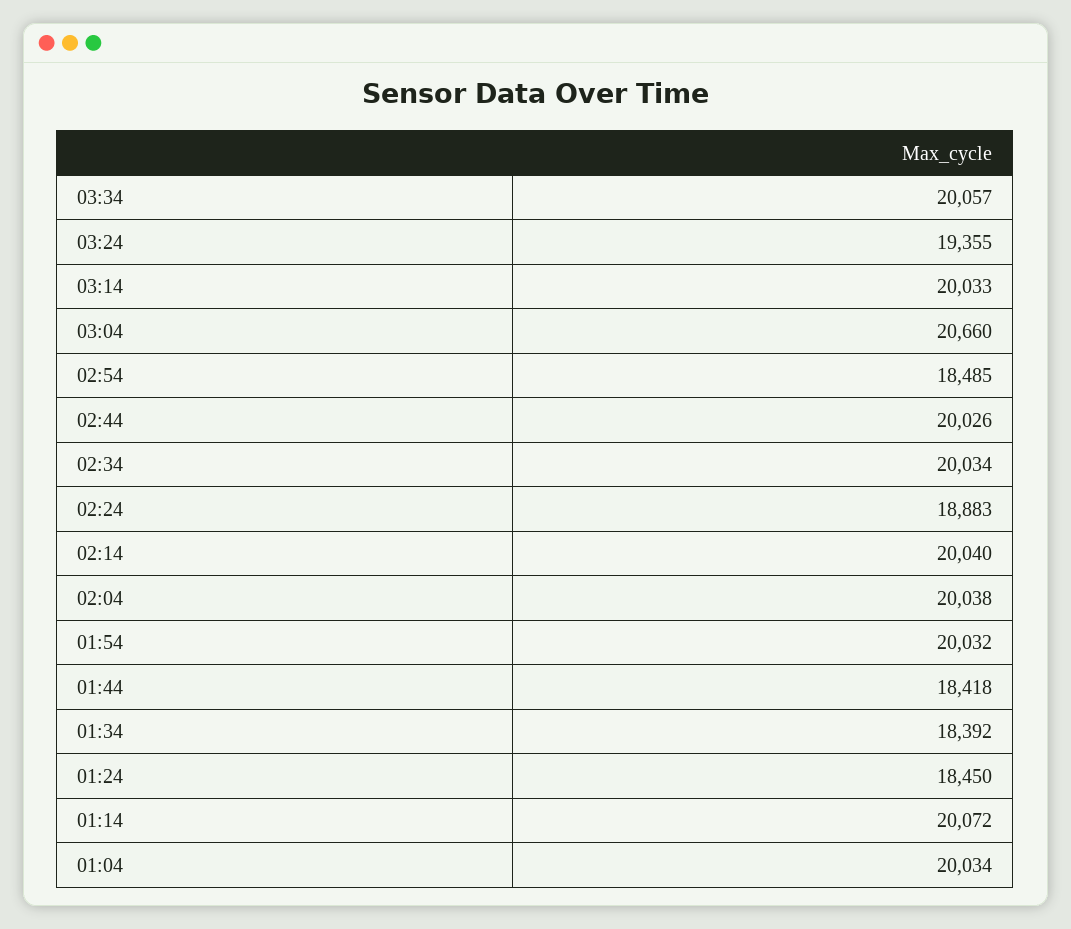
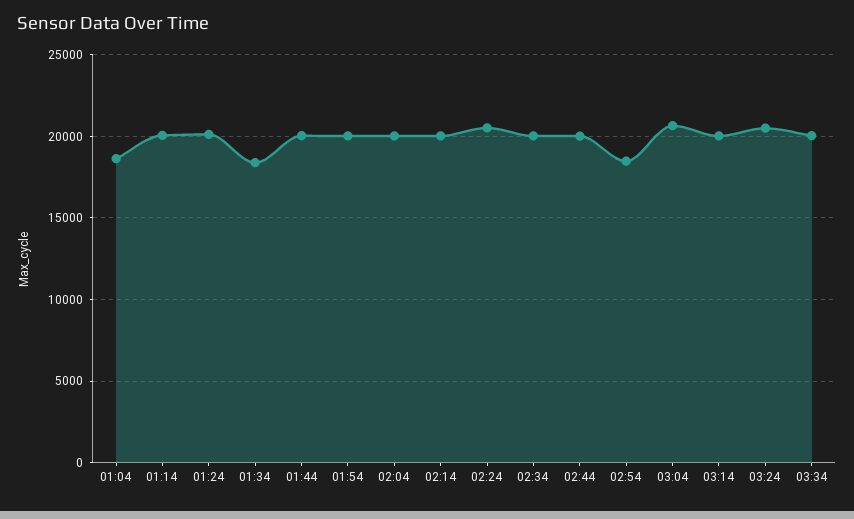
  {
    "03:34": 20057,
-   "03:24": 19355,
+   "03:24": 20500,
    "03:14": 20033,
    "03:04": 20660,
    "02:54": 18485,
    "02:44": 20026,
    "02:34": 20034,
-   "02:24": 18883,
+   "02:24": 20500,
    "02:14": 20040,
    "02:04": 20038,
    "01:54": 20032,
-   "01:44": 18418,
+   "01:44": 20000,
    "01:34": 18392,
-   "01:24": 18450,
+   "01:24": 20000,
    "01:14": 20072,
-   "01:04": 20034
+   "01:04": 18500
  }

